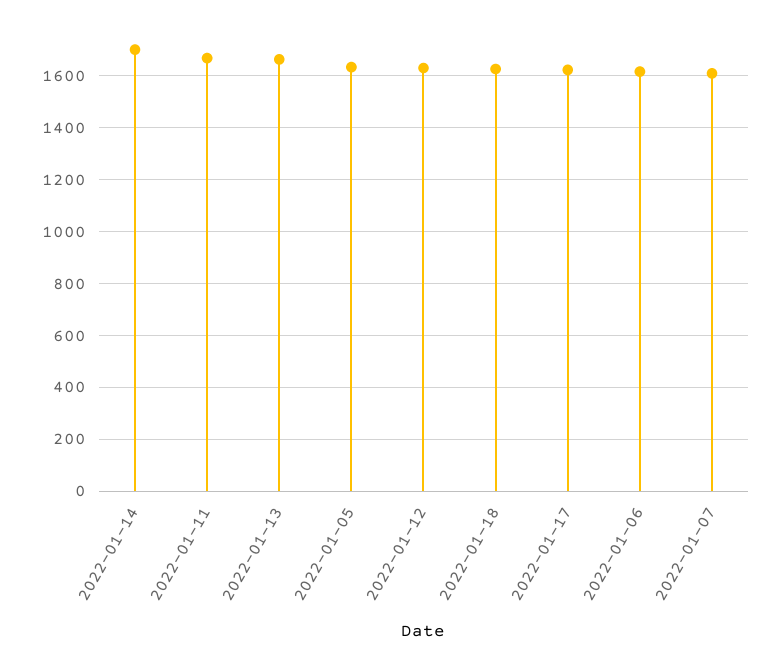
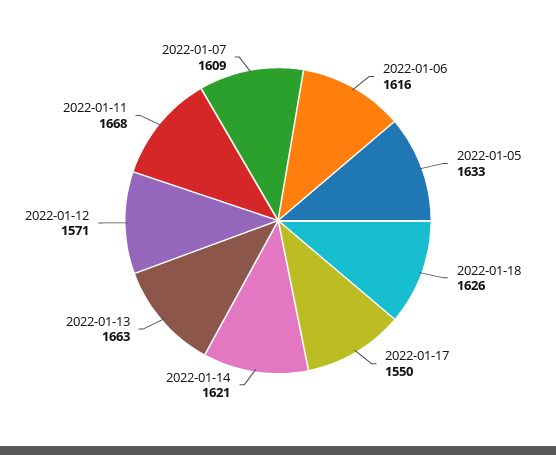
  {
-   "2022-01-14": 1700,
+   "2022-01-14": 1621,
    "2022-01-11": 1668,
    "2022-01-13": 1663,
    "2022-01-05": 1633,
-   "2022-01-12": 1625,
+   "2022-01-12": 1571,
    "2022-01-18": 1626,
-   "2022-01-17": 1625,
+   "2022-01-17": 1550,
    "2022-01-06": 1616,
    "2022-01-07": 1609
  }

